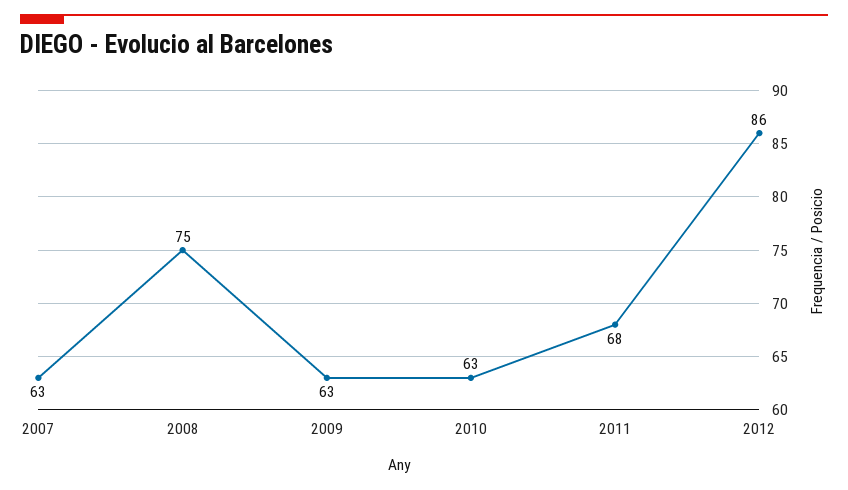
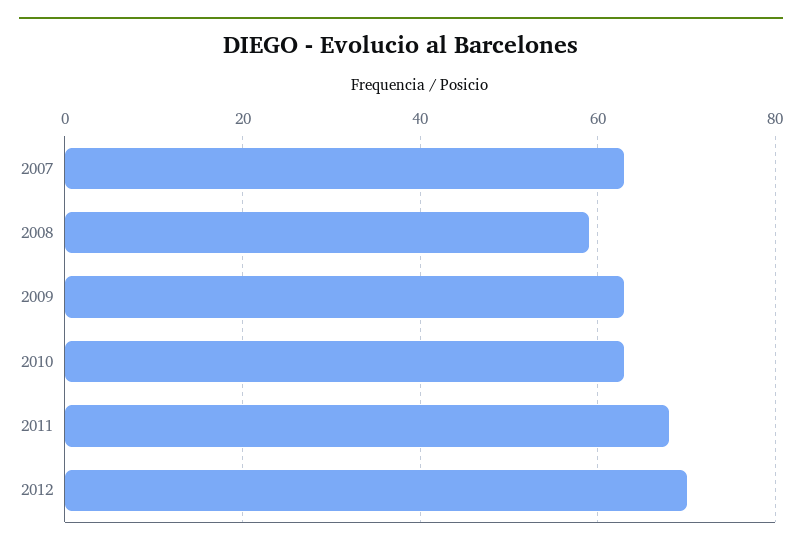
  {
    "2007": 63,
-   "2008": 75,
+   "2008": 60,
    "2009": 63,
    "2010": 63,
    "2011": 68,
-   "2012": 86
+   "2012": 70
  }

